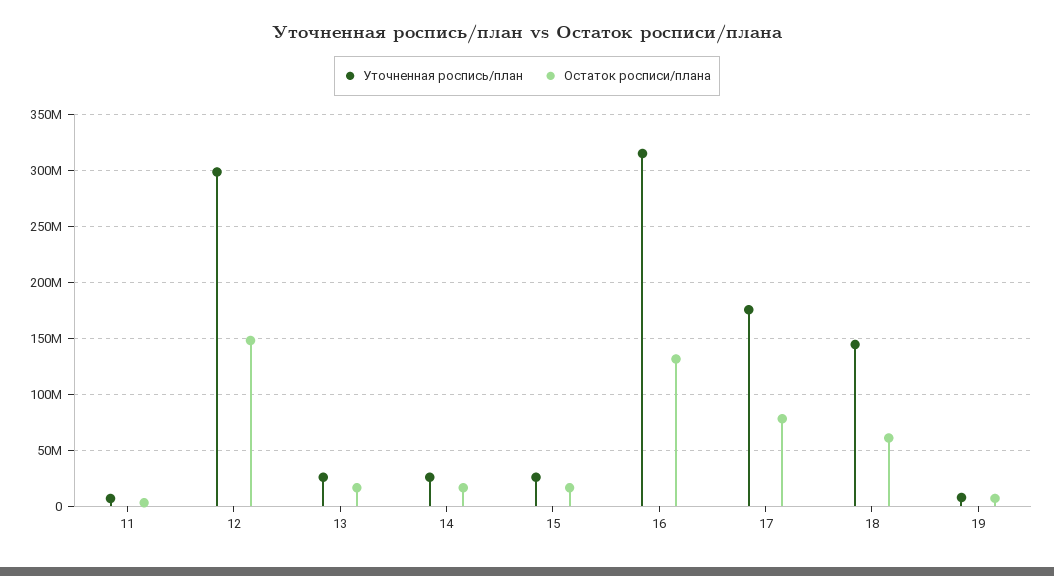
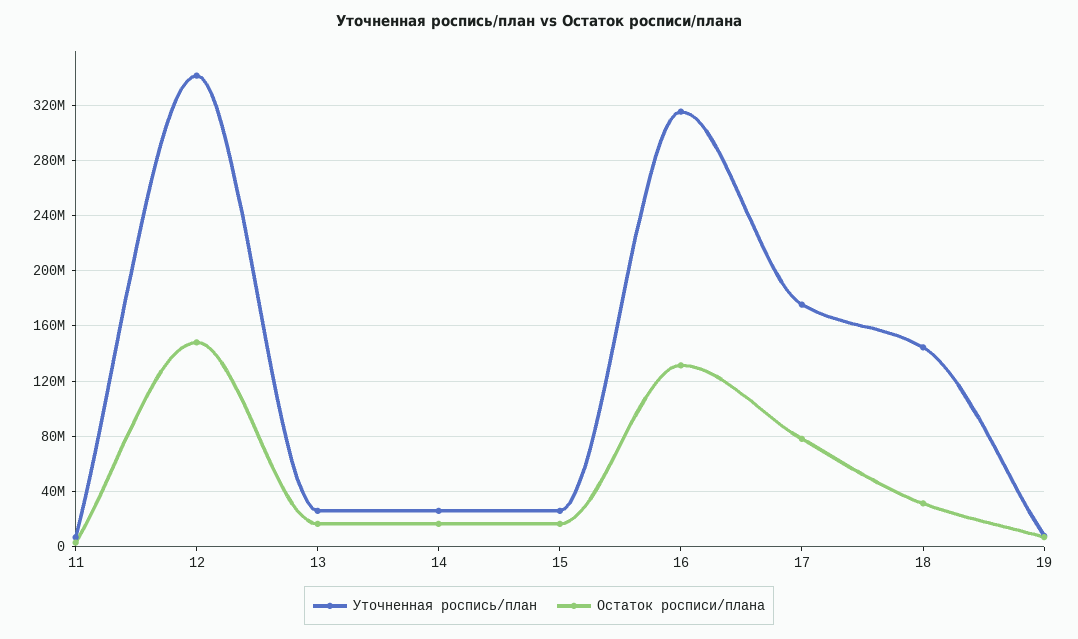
  {
    "Уточненная роспись/план": {
      "11": 5000000,
-     "12": 300000000,
+     "12": 340000000,
      "13": 25000000,
      "14": 25000000,
      "15": 25000000,
      "16": 315000000,
      "17": 175000000,
      "18": 145000000,
      "19": 10000000
    },
    "Остаток росписи/плана": {
      "11": 5000000,
      "12": 150000000,
      "13": 15000000,
      "14": 15000000,
      "15": 15000000,
      "16": 130000000,
      "17": 80000000,
-     "18": 60000000,
+     "18": 30000000,
      "19": 5000000
    }
  }

